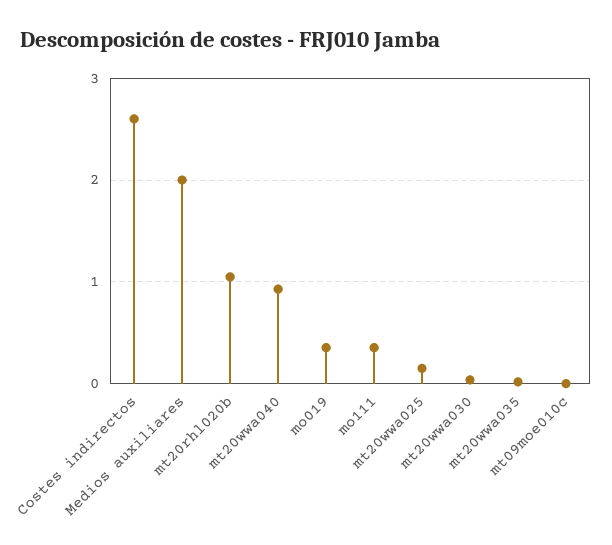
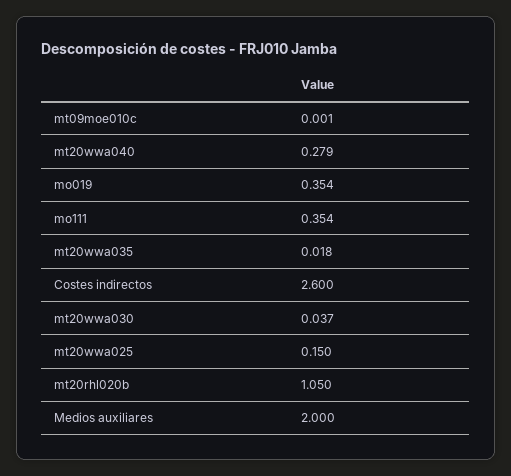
  {
    "Costes indirectos": 2.6,
    "Medios auxiliares": 2,
    "mt20rhl020b": 1.05,
-   "mt20wwa040": 0.9,
+   "mt20wwa040": 0.279,
    "mo019": 0.354,
    "mo111": 0.354,
    "mt20wwa025": 0.15,
    "mt20wwa030": 0.037,
    "mt20wwa035": 0.018,
    "mt09moe010c": 0.001
  }

